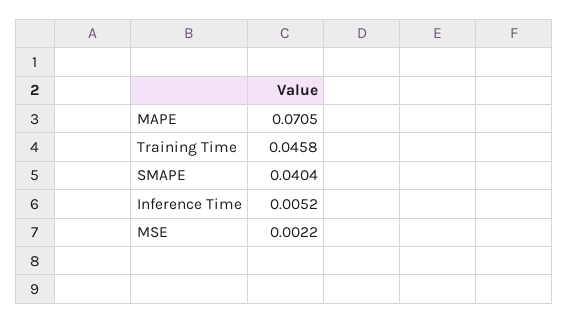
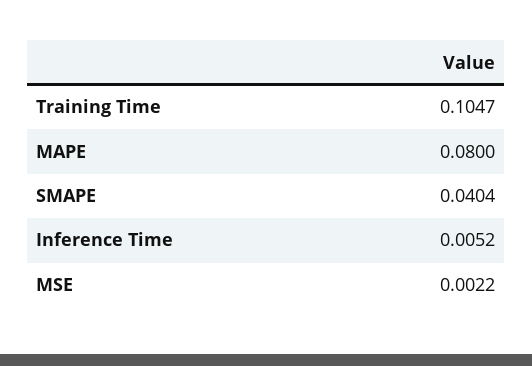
  {
-   "MAPE": 0.0705,
+   "MAPE": 0.08,
-   "Training Time": 0.0458,
+   "Training Time": 0.1047,
    "SMAPE": 0.0404,
    "Inference Time": 0.0052,
    "MSE": 0.0022
  }

